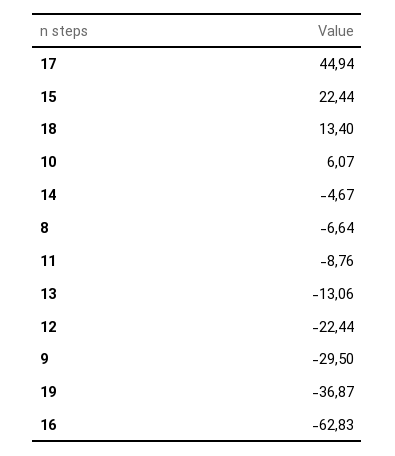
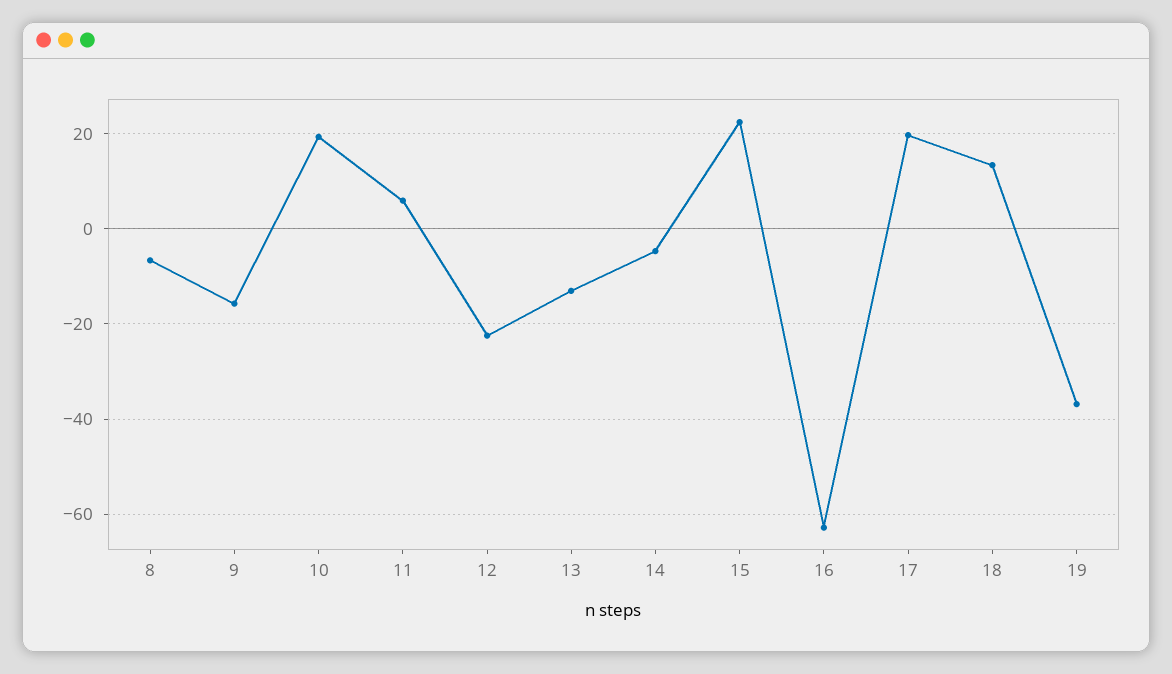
  {
-   "17": 44.94,
+   "17": 20,
    "15": 22.44,
    "18": 13.4,
-   "10": 6.07,
+   "10": 20,
    "14": -4.67,
    "8": -6.64,
-   "11": -8.76,
+   "11": 6,
    "13": -13.06,
    "12": -22.44,
-   "9": -29.5,
+   "9": -16,
    "19": -36.87,
    "16": -62.83
  }

